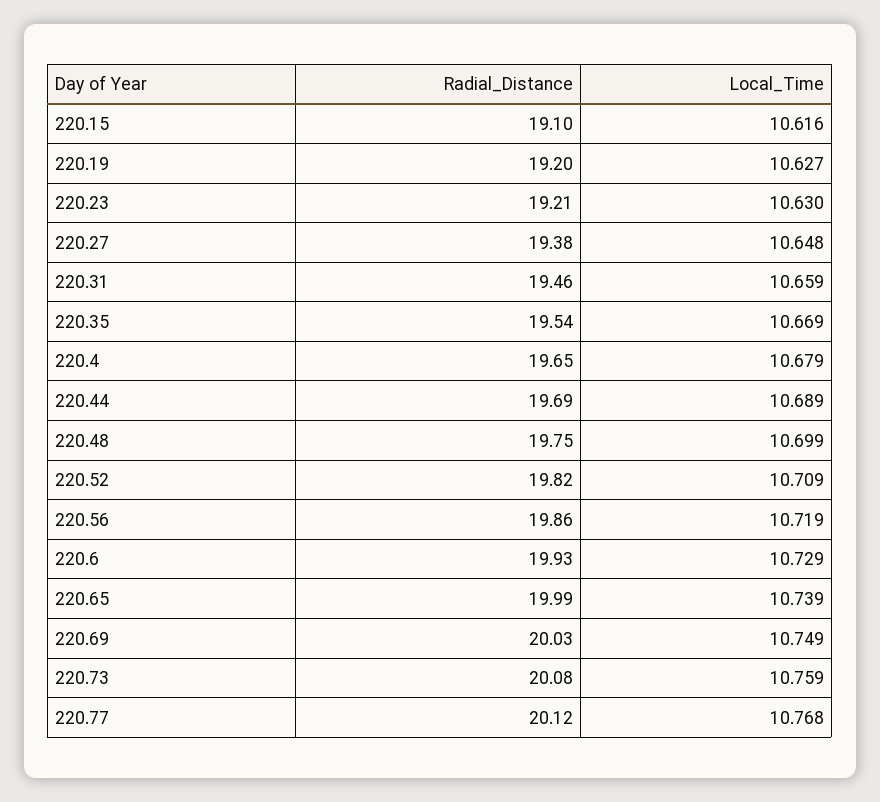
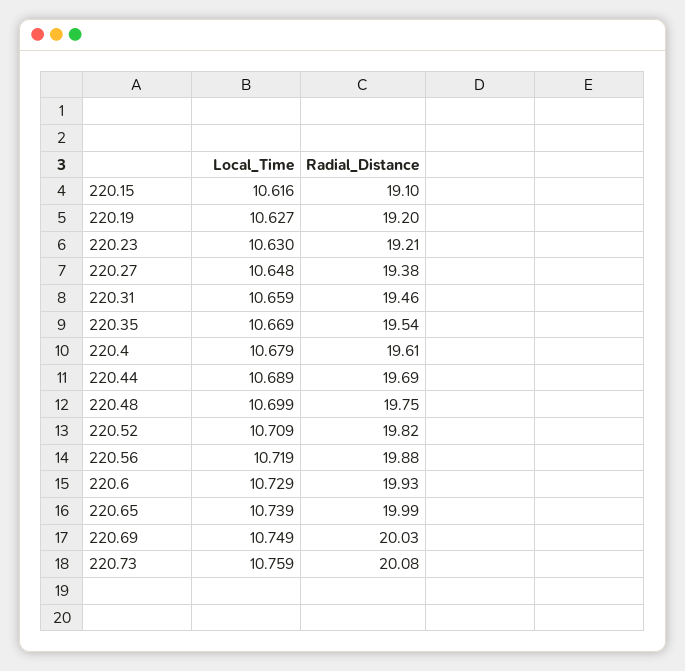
  {
    "Radial_Distance": {
      "220.15": 19.1,
      "220.19": 19.2,
      "220.23": 19.21,
      "220.27": 19.38,
      "220.31": 19.46,
      "220.35": 19.54,
-     "220.4": 19.65,
+     "220.4": 19.61,
      "220.44": 19.69,
      "220.48": 19.75,
      "220.52": 19.82,
-     "220.56": 19.86,
+     "220.56": 19.88,
      "220.6": 19.93,
      "220.65": 19.99,
      "220.69": 20.03,
-     "220.73": 20.08,
+     "220.73": 20.08
-     "220.77": 20.12
    },
    "Local_Time": {
      "220.15": 10.616,
      "220.19": 10.627,
      "220.23": 10.63,
      "220.27": 10.648,
      "220.31": 10.659,
      "220.35": 10.669,
      "220.4": 10.679,
      "220.44": 10.689,
      "220.48": 10.699,
      "220.52": 10.709,
      "220.56": 10.719,
      "220.6": 10.729,
      "220.65": 10.739,
      "220.69": 10.749,
-     "220.73": 10.759,
+     "220.73": 10.759
-     "220.77": 10.768
    }
  }

